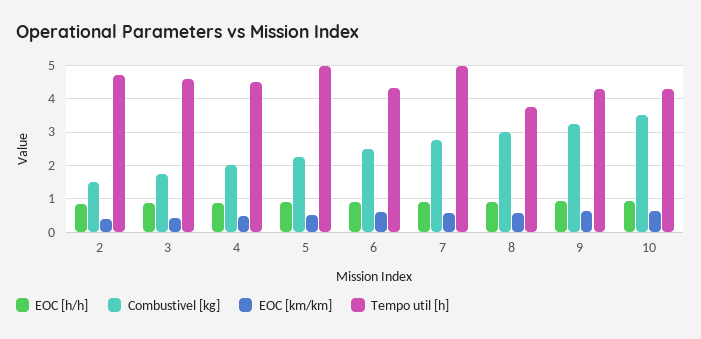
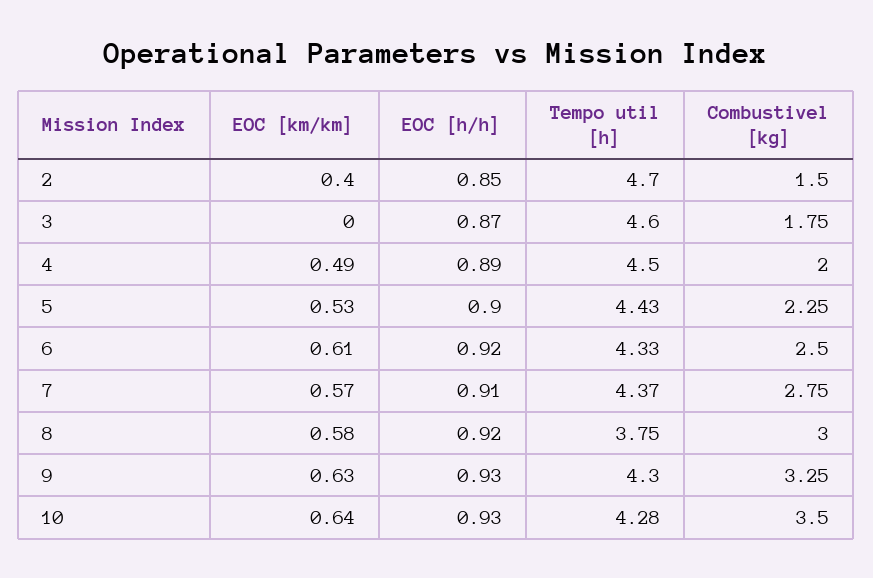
  {
    "EOC [h/h]": {
      "2": 0.85,
      "3": 0.87,
      "4": 0.89,
      "5": 0.9,
      "6": 0.92,
      "7": 0.91,
      "8": 0.92,
      "9": 0.93,
      "10": 0.93
    },
    "Combustivel [kg]": {
      "2": 1.5,
      "3": 1.75,
      "4": 2,
      "5": 2.25,
      "6": 2.5,
      "7": 2.75,
      "8": 3,
      "9": 3.25,
      "10": 3.5
    },
    "EOC [km/km]": {
      "2": 0.4,
-     "3": 0.4,
+     "3": 0,
      "4": 0.49,
      "5": 0.53,
      "6": 0.61,
      "7": 0.57,
      "8": 0.58,
      "9": 0.63,
      "10": 0.64
    },
    "Tempo util [h]": {
      "2": 4.7,
      "3": 4.6,
      "4": 4.5,
-     "5": 5,
+     "5": 4.43,
      "6": 4.33,
-     "7": 5,
+     "7": 4.37,
      "8": 3.75,
      "9": 4.3,
      "10": 4.28
    }
  }

